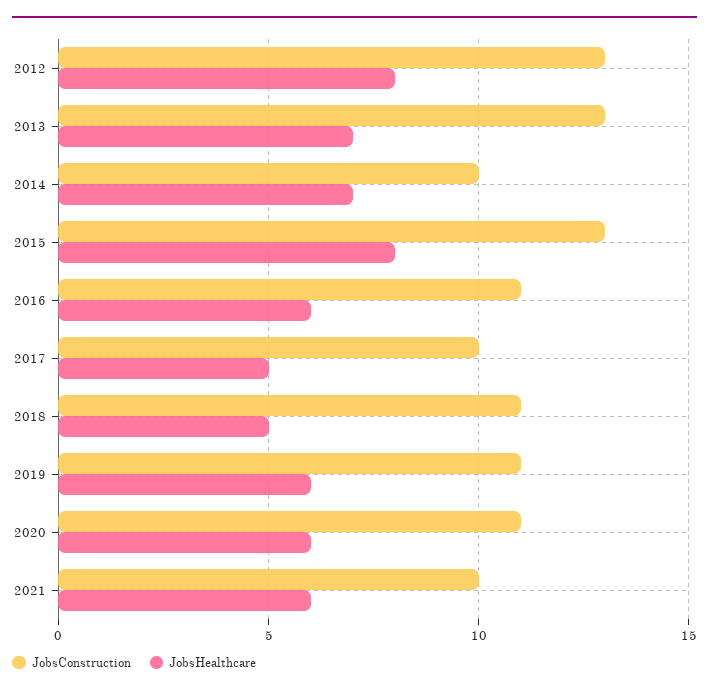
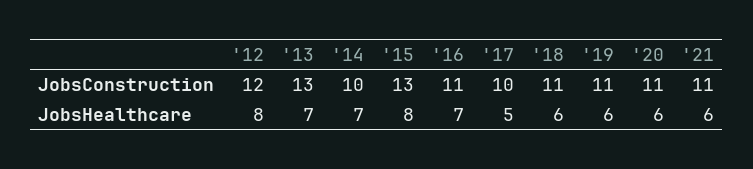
  {
    "JobsConstruction": {
-     "2012": 13,
+     "2012": 12,
      "2013": 13,
      "2014": 10,
      "2015": 13,
      "2016": 11,
      "2017": 10,
      "2018": 11,
      "2019": 11,
      "2020": 11,
-     "2021": 10
+     "2021": 11
    },
    "JobsHealthcare": {
      "2012": 8,
      "2013": 7,
      "2014": 7,
      "2015": 8,
-     "2016": 6,
+     "2016": 7,
      "2017": 5,
-     "2018": 5,
+     "2018": 6,
      "2019": 6,
      "2020": 6,
      "2021": 6
    }
  }

